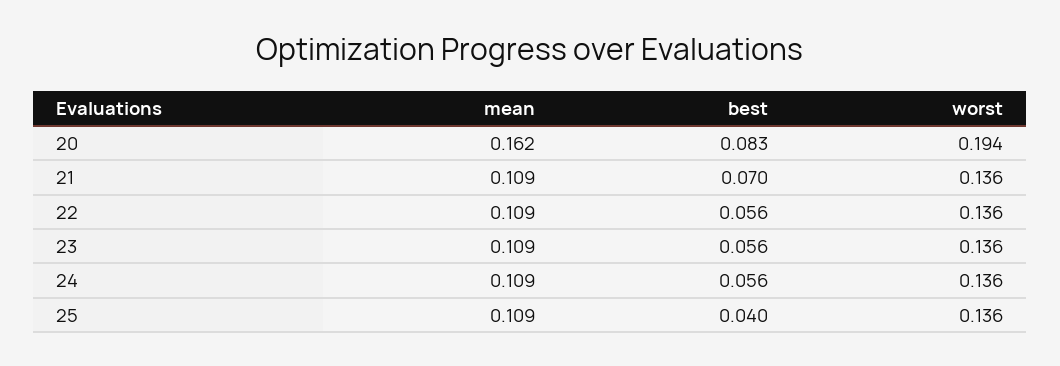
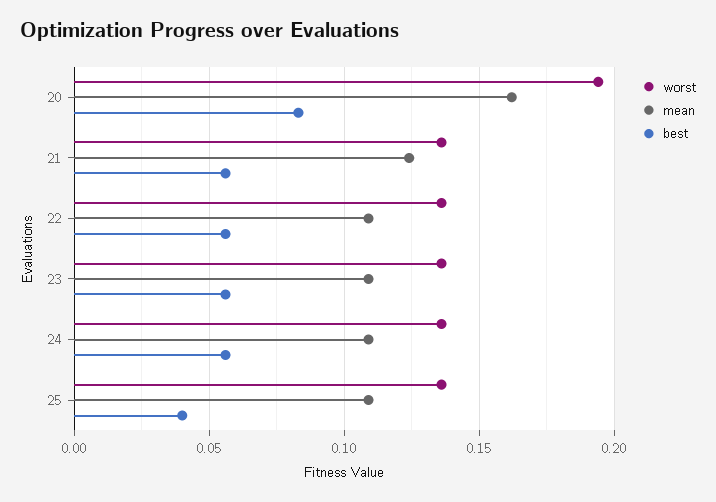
  {
    "mean": {
      "20": 0.162,
-     "21": 0.109,
+     "21": 0.125,
      "22": 0.109,
      "23": 0.109,
      "24": 0.109,
      "25": 0.109
    },
    "best": {
      "20": 0.083,
-     "21": 0.07,
+     "21": 0.055,
      "22": 0.056,
      "23": 0.056,
      "24": 0.056,
      "25": 0.04
    },
    "worst": {
      "20": 0.194,
      "21": 0.136,
      "22": 0.136,
      "23": 0.136,
      "24": 0.136,
      "25": 0.136
    }
  }

